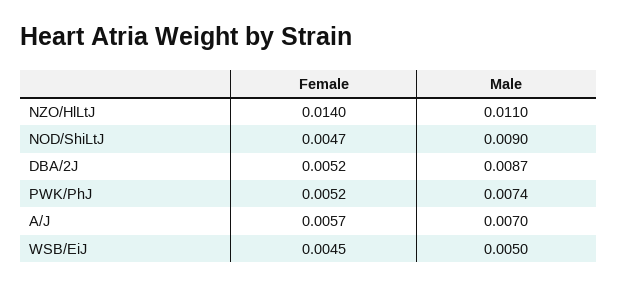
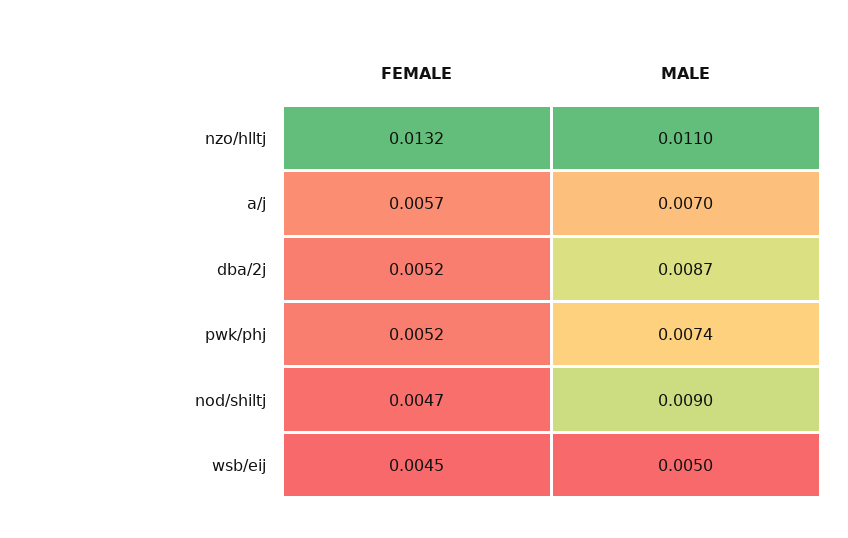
  {
    "Female": {
-     "NZO/HlLtJ": 0.014,
+     "NZO/HlLtJ": 0.0132,
      "NOD/ShiLtJ": 0.0047,
      "DBA/2J": 0.0052,
      "PWK/PhJ": 0.0052,
      "A/J": 0.0057,
      "WSB/EiJ": 0.0045
    },
    "Male": {
      "NZO/HlLtJ": 0.011,
      "NOD/ShiLtJ": 0.009,
      "DBA/2J": 0.0087,
      "PWK/PhJ": 0.0074,
      "A/J": 0.007,
      "WSB/EiJ": 0.005
    }
  }

